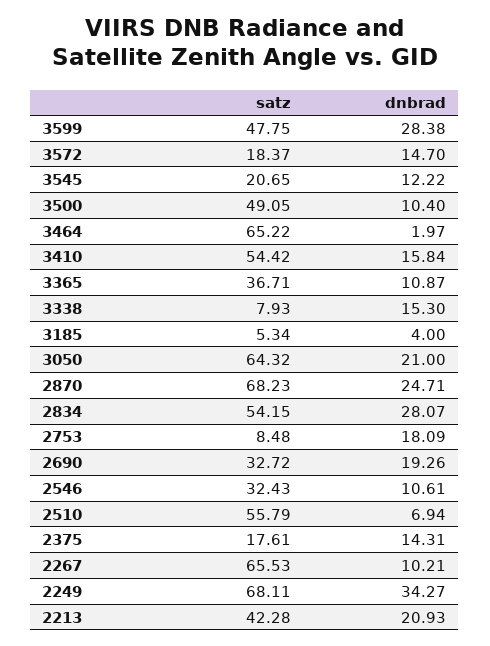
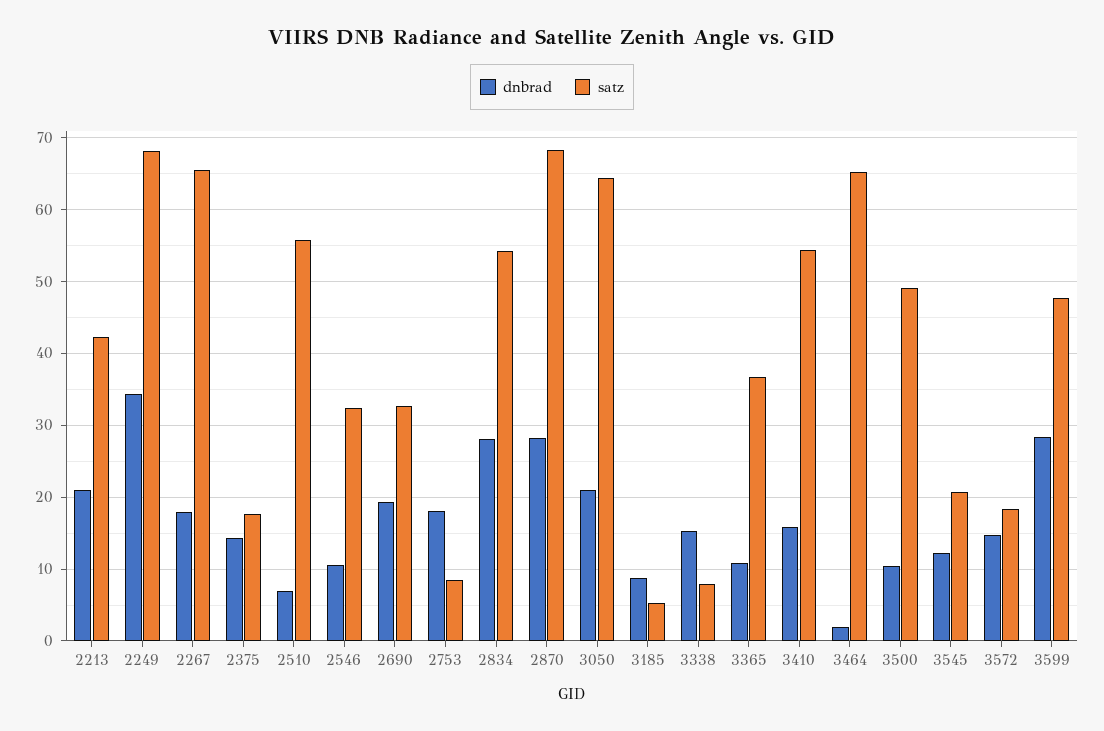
  {
    "satz": {
      "3599": 47.75,
      "3572": 18.37,
      "3545": 20.65,
      "3500": 49.05,
      "3464": 65.22,
      "3410": 54.42,
      "3365": 36.71,
      "3338": 7.93,
      "3185": 5.34,
      "3050": 64.32,
      "2870": 68.23,
      "2834": 54.15,
      "2753": 8.48,
      "2690": 32.72,
      "2546": 32.43,
      "2510": 55.79,
      "2375": 17.61,
      "2267": 65.53,
      "2249": 68.11,
      "2213": 42.28
    },
    "dnbrad": {
      "3599": 28.38,
      "3572": 14.7,
      "3545": 12.22,
      "3500": 10.4,
      "3464": 1.97,
      "3410": 15.84,
      "3365": 10.87,
      "3338": 15.3,
-     "3185": 4,
+     "3185": 9,
      "3050": 21,
-     "2870": 24.71,
+     "2870": 28,
      "2834": 28.07,
      "2753": 18.09,
      "2690": 19.26,
      "2546": 10.61,
      "2510": 6.94,
      "2375": 14.31,
-     "2267": 10.21,
+     "2267": 18,
      "2249": 34.27,
      "2213": 20.93
    }
  }

